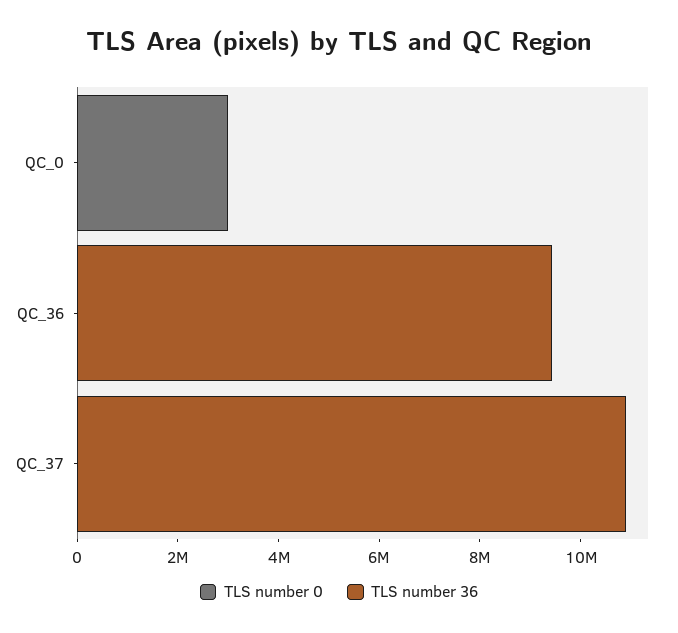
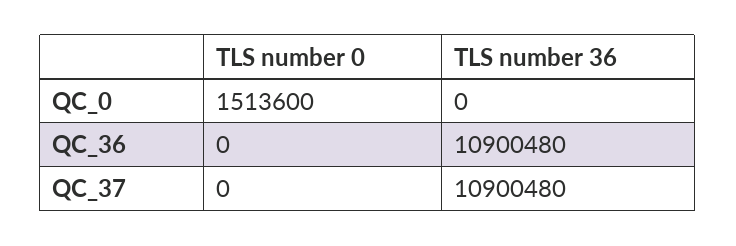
  {
    "TLS number 0": {
-     "QC_0": 3000000,
+     "QC_0": 1513600,
      "QC_36": 0,
      "QC_37": 0
    },
    "TLS number 36": {
      "QC_0": 0,
-     "QC_36": 9500000,
+     "QC_36": 10900480,
      "QC_37": 10900480
    }
  }

